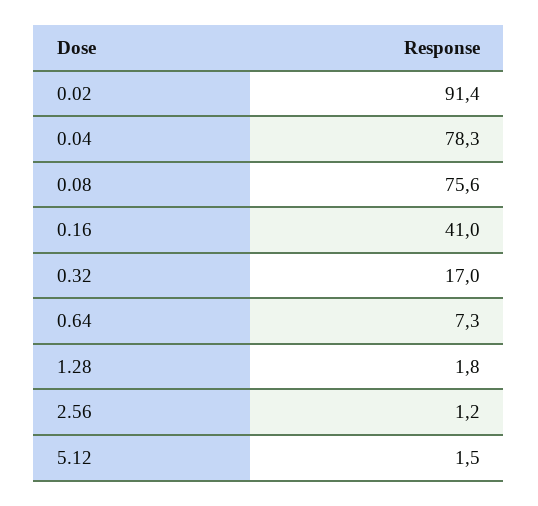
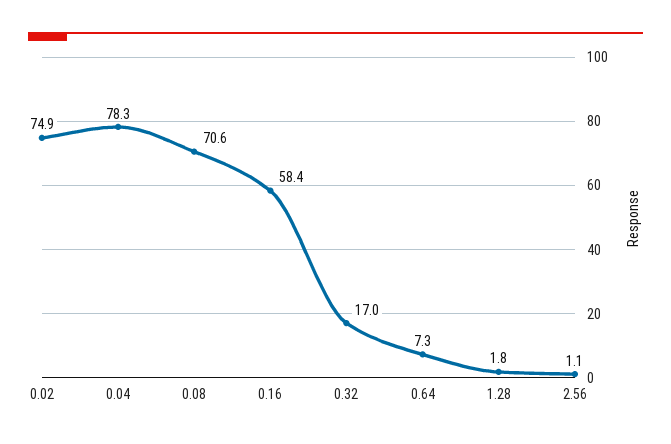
  {
-   "0.02": 91.4,
+   "0.02": 74.9,
    "0.04": 78.3,
-   "0.08": 75.6,
+   "0.08": 70.6,
-   "0.16": 41,
+   "0.16": 58.4,
    "0.32": 17,
    "0.64": 7.3,
    "1.28": 1.8,
-   "2.56": 1.2,
+   "2.56": 1.1
-   "5.12": 1.5
  }

